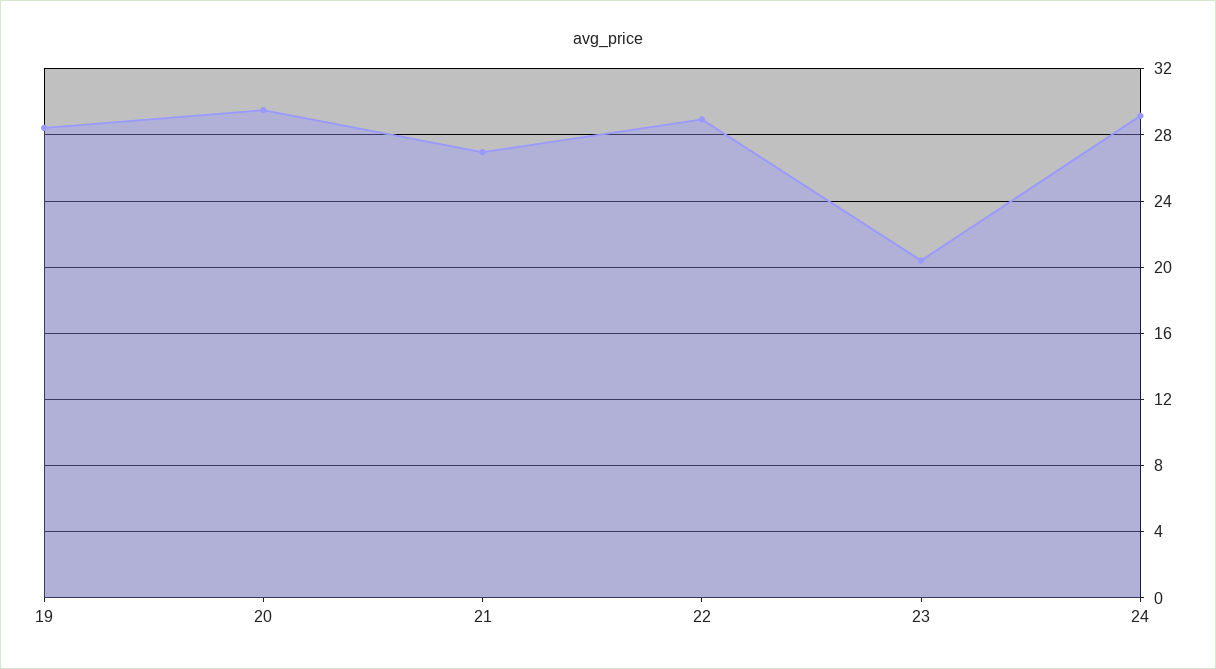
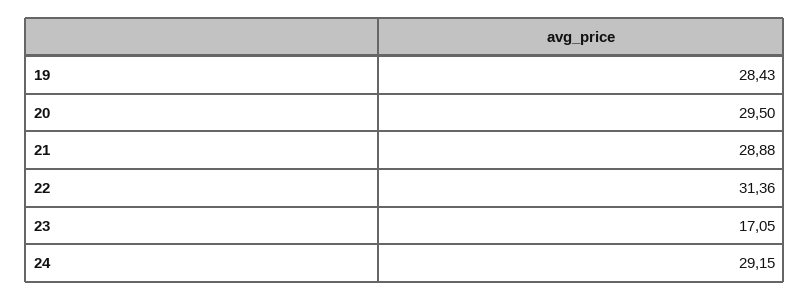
  {
    "19": 28.43,
    "20": 29.5,
-   "21": 27,
+   "21": 28.88,
-   "22": 29,
+   "22": 31.36,
-   "23": 20.5,
+   "23": 17.05,
    "24": 29.15
  }

